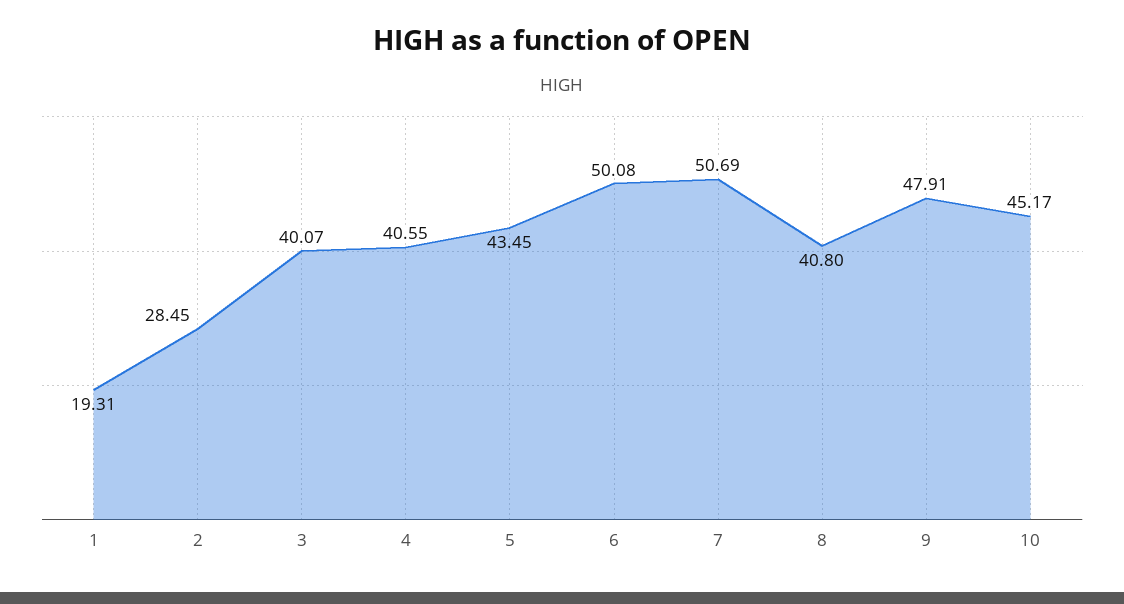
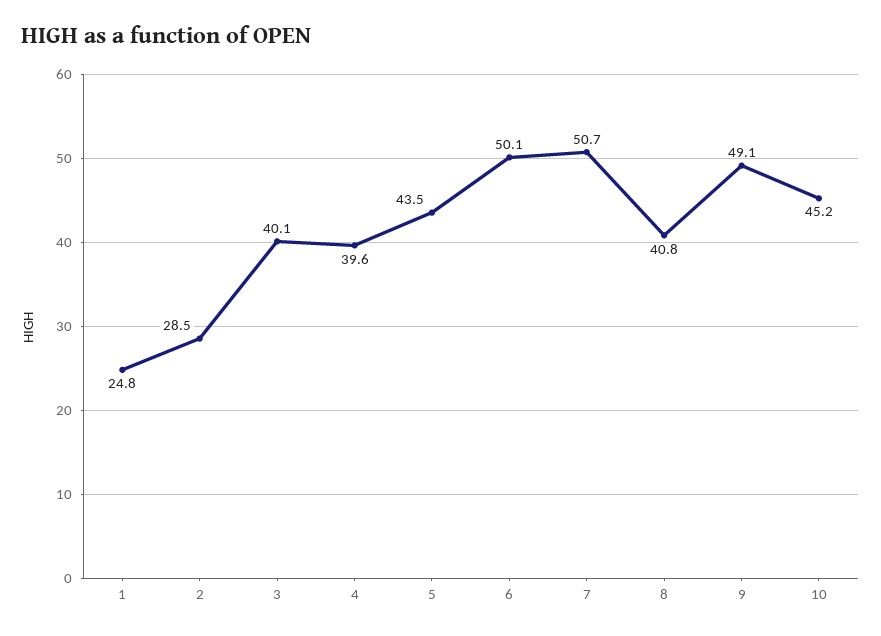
  {
-   "1": 19.31,
+   "1": 24.8,
    "2": 28.45,
    "3": 40.07,
-   "4": 40.55,
+   "4": 39.6,
    "5": 43.45,
    "6": 50.08,
    "7": 50.69,
    "8": 40.8,
-   "9": 47.91,
+   "9": 49.1,
    "10": 45.17
  }

